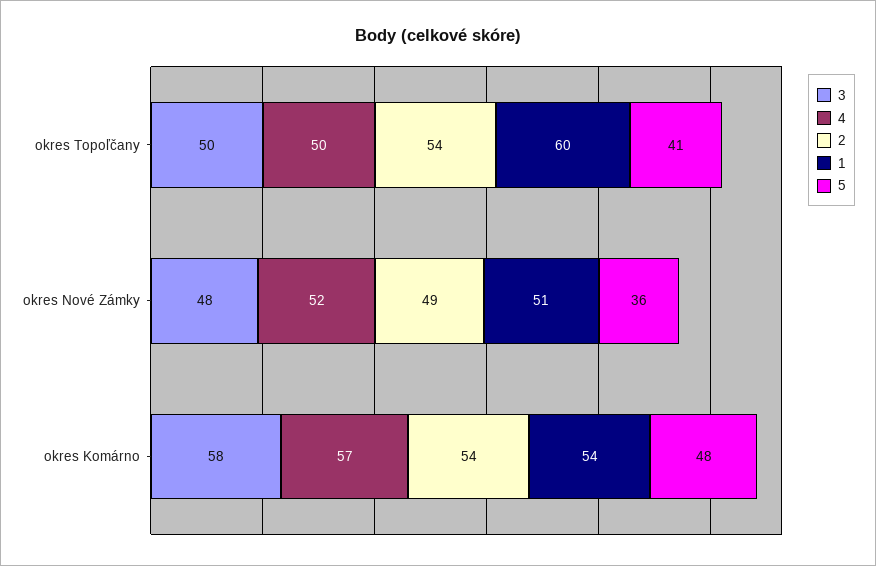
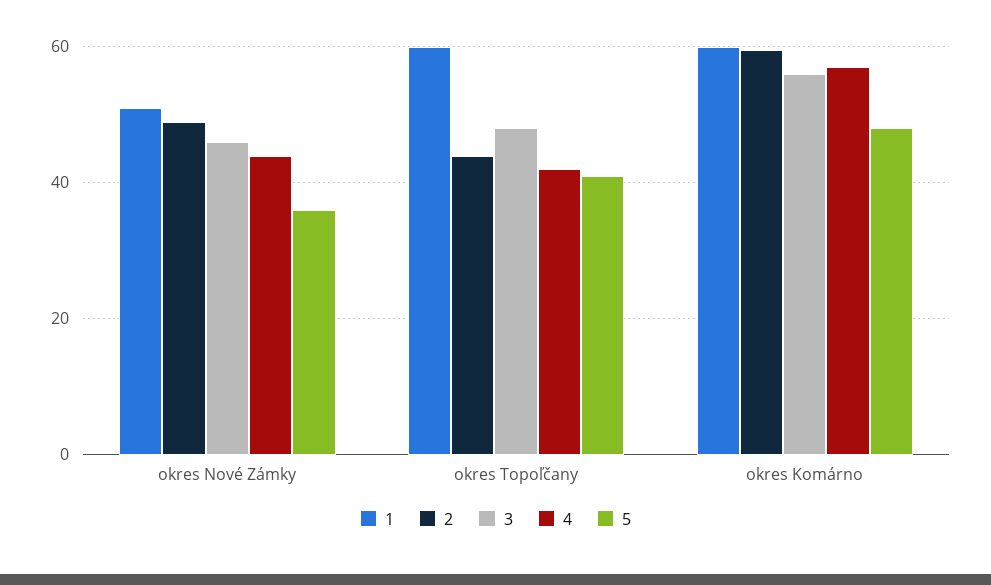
  {
    "3": {
-     "okres Topoľčany": 50,
+     "okres Topoľčany": 48,
-     "okres Nové Zámky": 48,
+     "okres Nové Zámky": 46,
-     "okres Komárno": 58
+     "okres Komárno": 56
    },
    "4": {
-     "okres Topoľčany": 50,
+     "okres Topoľčany": 42,
-     "okres Nové Zámky": 52,
+     "okres Nové Zámky": 44,
      "okres Komárno": 57
    },
    "2": {
-     "okres Topoľčany": 54,
+     "okres Topoľčany": 44,
      "okres Nové Zámky": 49,
-     "okres Komárno": 54
+     "okres Komárno": 60
    },
    "1": {
      "okres Topoľčany": 60,
      "okres Nové Zámky": 51,
-     "okres Komárno": 54
+     "okres Komárno": 60
    },
    "5": {
      "okres Topoľčany": 41,
      "okres Nové Zámky": 36,
      "okres Komárno": 48
    }
  }

